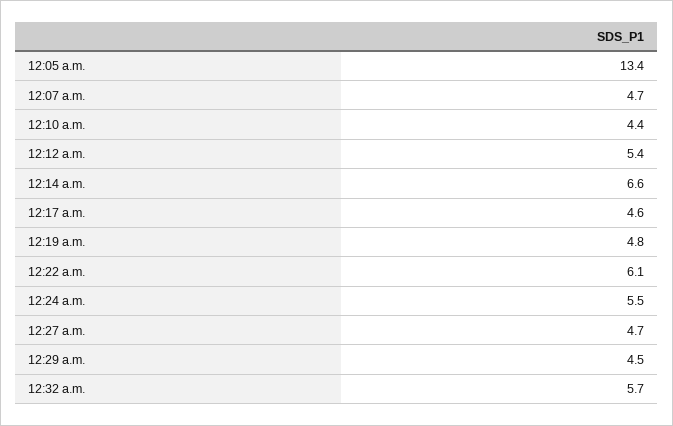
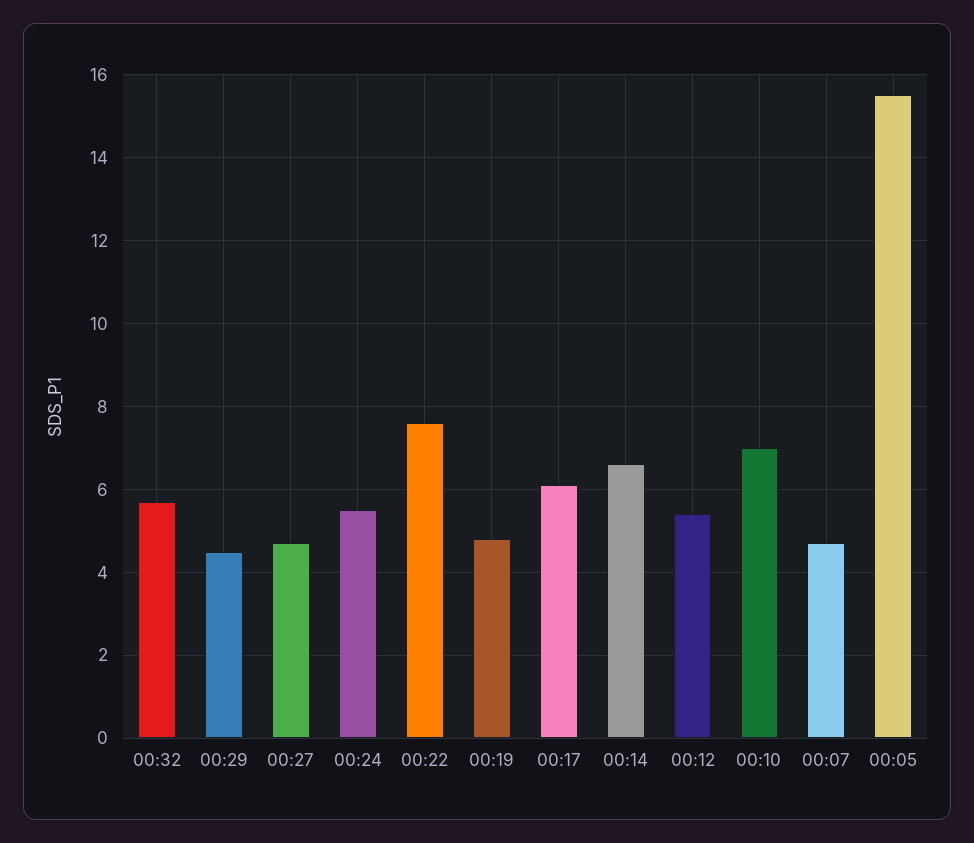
  {
-   "12:05 a.m.": 13.4,
+   "12:05 a.m.": 15.5,
    "12:07 a.m.": 4.7,
-   "12:10 a.m.": 4.4,
+   "12:10 a.m.": 7,
    "12:12 a.m.": 5.4,
    "12:14 a.m.": 6.6,
-   "12:17 a.m.": 4.6,
+   "12:17 a.m.": 6,
    "12:19 a.m.": 4.8,
-   "12:22 a.m.": 6.1,
+   "12:22 a.m.": 7.5,
    "12:24 a.m.": 5.5,
    "12:27 a.m.": 4.7,
    "12:29 a.m.": 4.5,
    "12:32 a.m.": 5.7
  }

